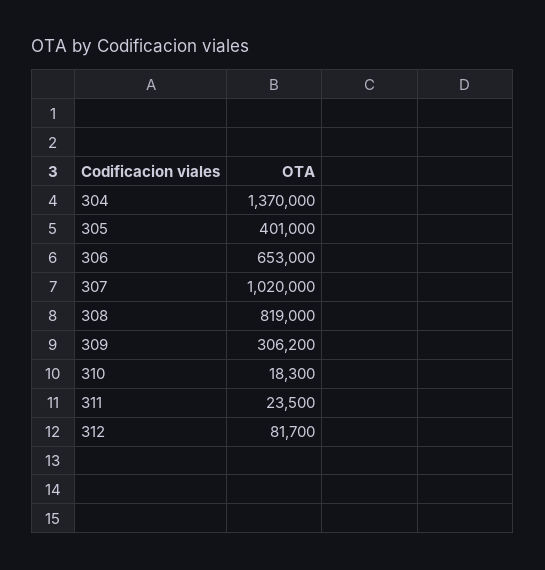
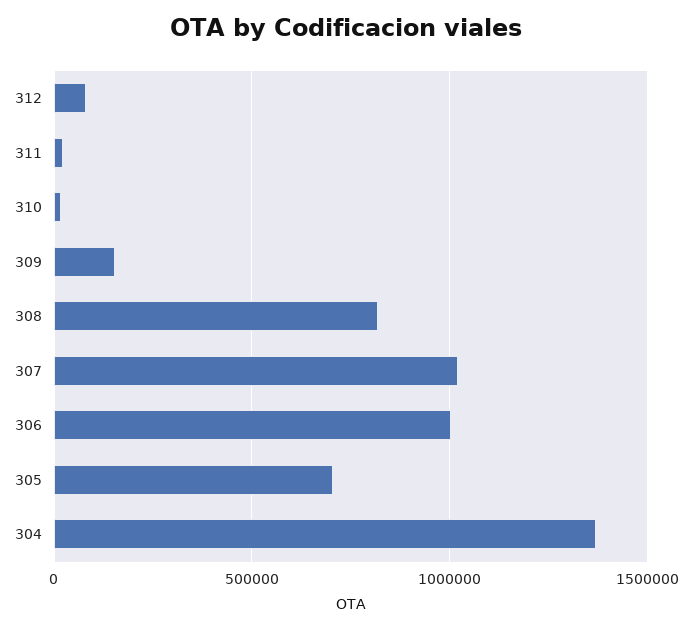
  {
    "304": 1370000,
-   "305": 401000,
+   "305": 700000,
-   "306": 653000,
+   "306": 1000000,
    "307": 1020000,
    "308": 819000,
-   "309": 306200,
+   "309": 150000,
    "310": 18300,
    "311": 23500,
    "312": 81700
  }

